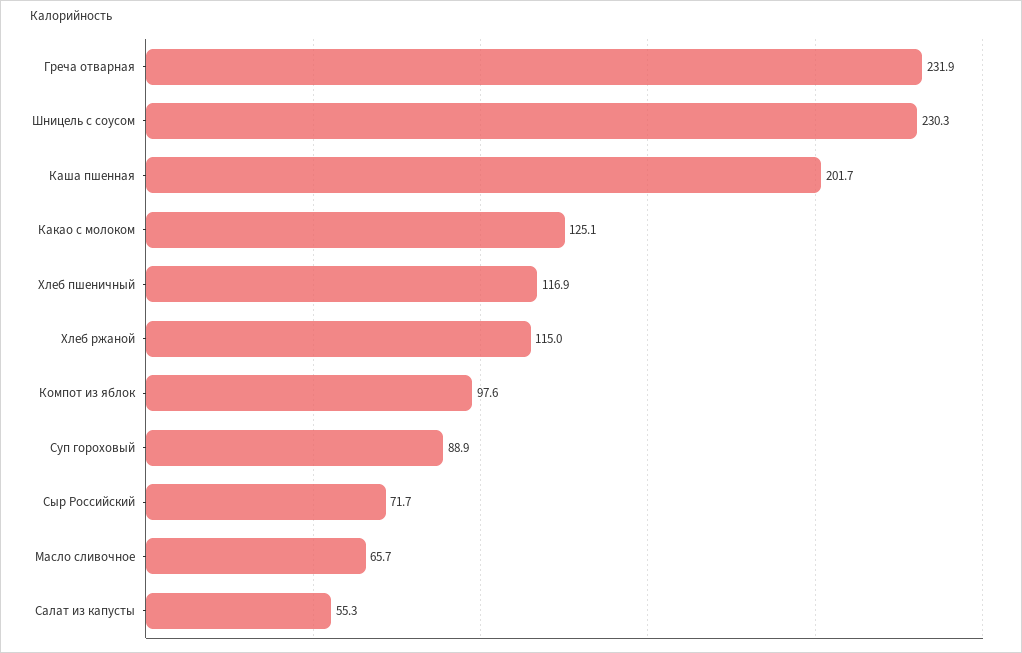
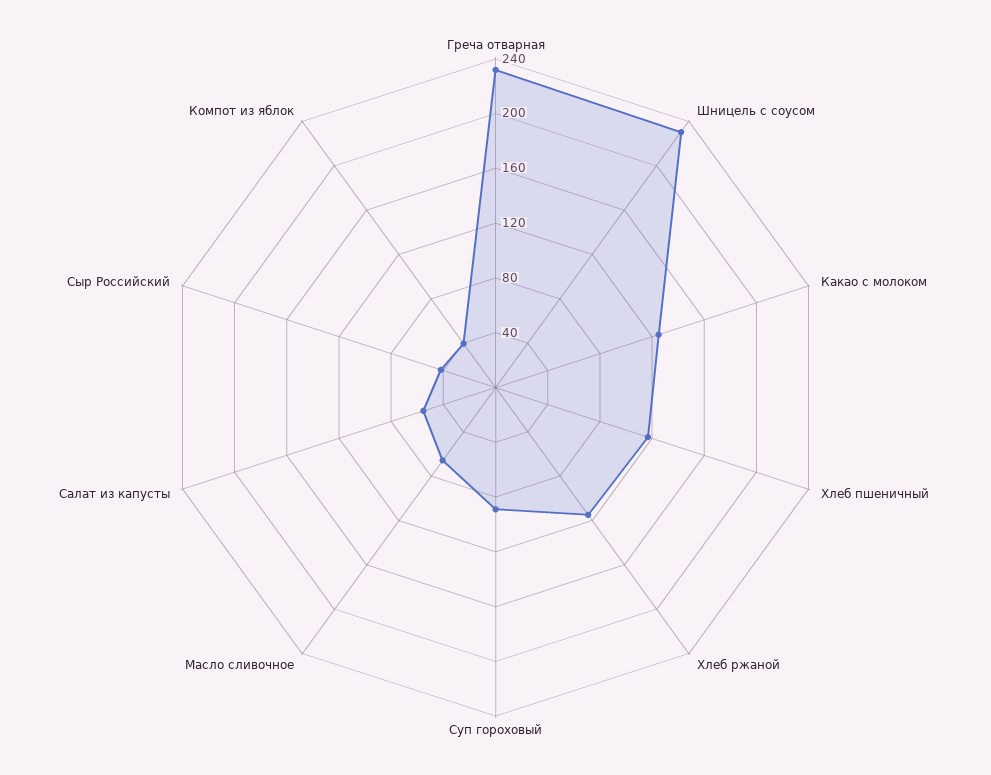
  {
    "Греча отварная": 231.9,
    "Шницель с соусом": 230.3,
-   "Каша пшенная": 201.7,
    "Какао с молоком": 125.1,
    "Хлеб пшеничный": 116.9,
    "Хлеб ржаной": 115,
-   "Компот из яблок": 97.6,
+   "Компот из яблок": 40,
    "Суп гороховый": 88.9,
-   "Сыр Российский": 71.7,
+   "Сыр Российский": 40,
    "Масло сливочное": 65.7,
    "Салат из капусты": 55.3
  }

